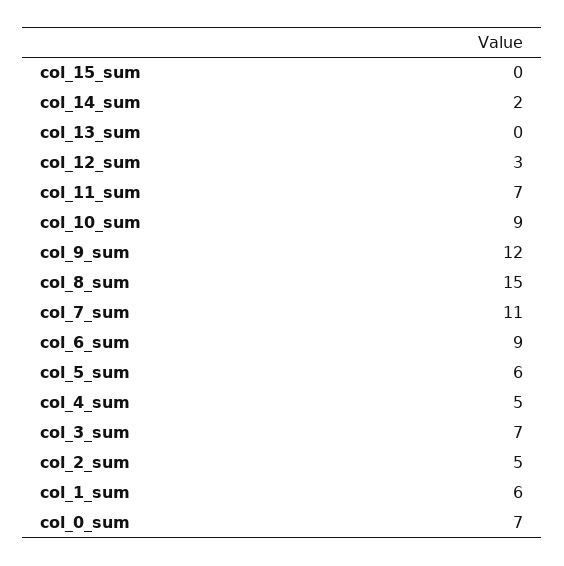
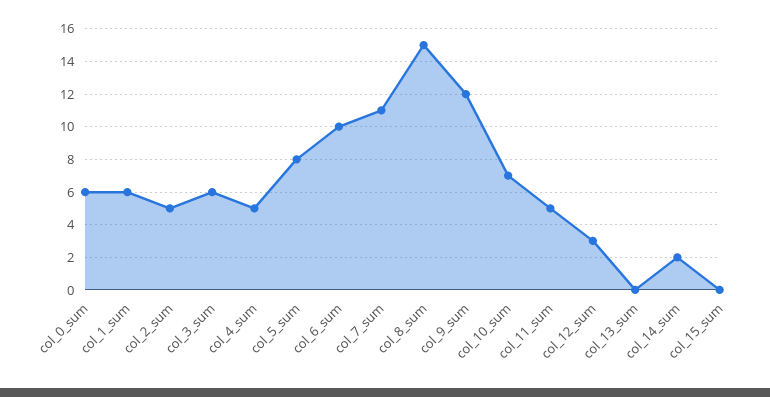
  {
    "col_15_sum": 0,
    "col_14_sum": 2,
    "col_13_sum": 0,
    "col_12_sum": 3,
-   "col_11_sum": 7,
+   "col_11_sum": 5,
-   "col_10_sum": 9,
+   "col_10_sum": 7,
    "col_9_sum": 12,
    "col_8_sum": 15,
    "col_7_sum": 11,
-   "col_6_sum": 9,
+   "col_6_sum": 10,
-   "col_5_sum": 6,
+   "col_5_sum": 8,
    "col_4_sum": 5,
-   "col_3_sum": 7,
+   "col_3_sum": 6,
    "col_2_sum": 5,
    "col_1_sum": 6,
-   "col_0_sum": 7
+   "col_0_sum": 6
  }

